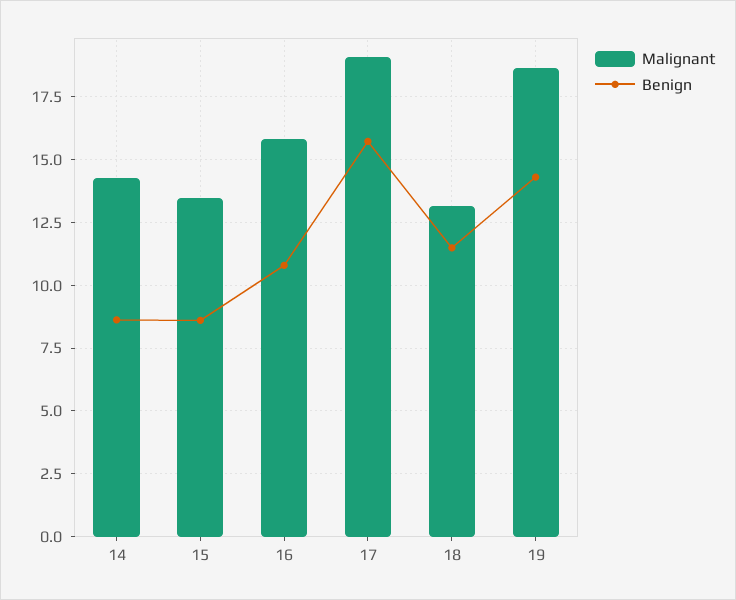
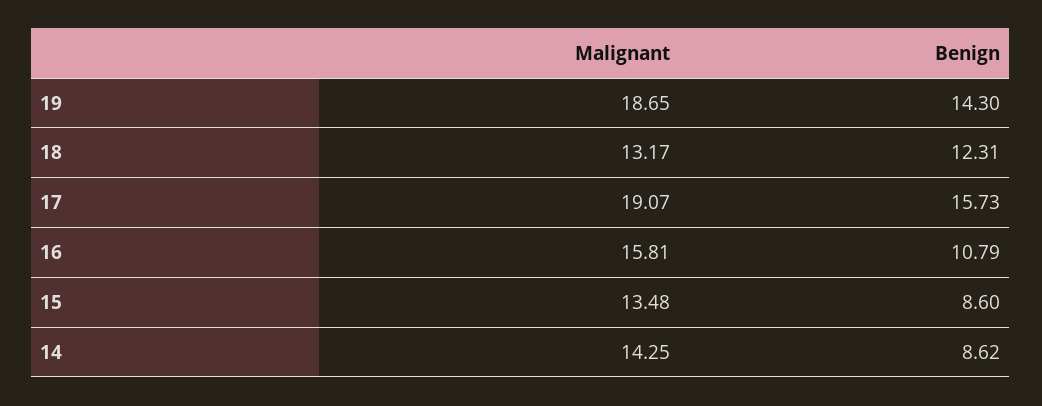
  {
    "Malignant": {
      "14": 14.25,
      "15": 13.48,
      "16": 15.81,
      "17": 19.07,
      "18": 13.17,
      "19": 18.65
    },
    "Benign": {
      "14": 8.62,
      "15": 8.6,
      "16": 10.79,
      "17": 15.73,
-     "18": 11.5,
+     "18": 12.31,
      "19": 14.3
    }
  }

